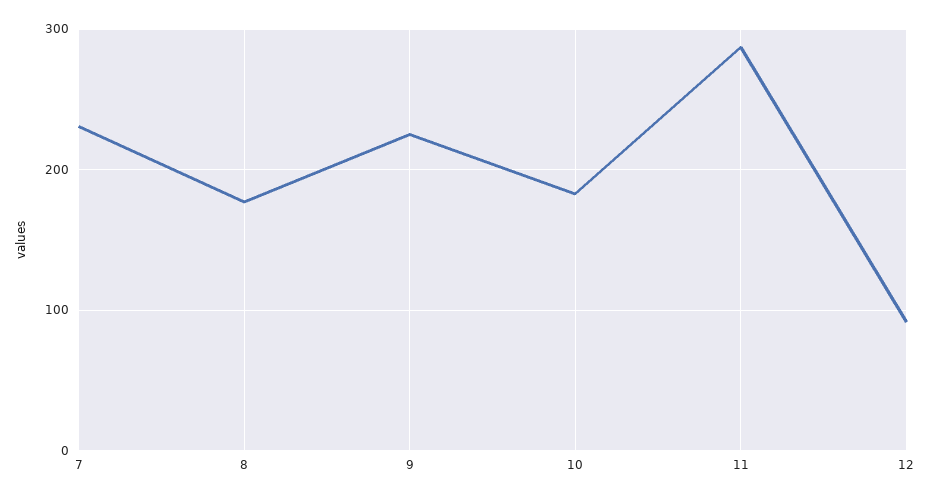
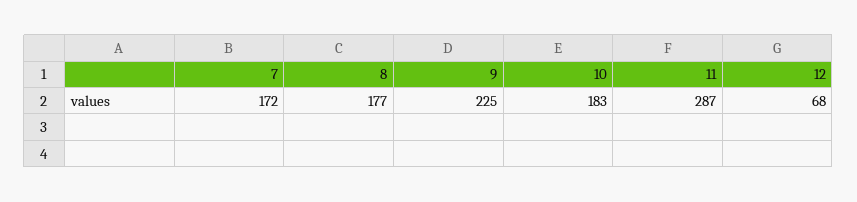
  {
-   "7": 230,
+   "7": 172,
    "8": 177,
    "9": 225,
    "10": 183,
    "11": 287,
-   "12": 90
+   "12": 68
  }

